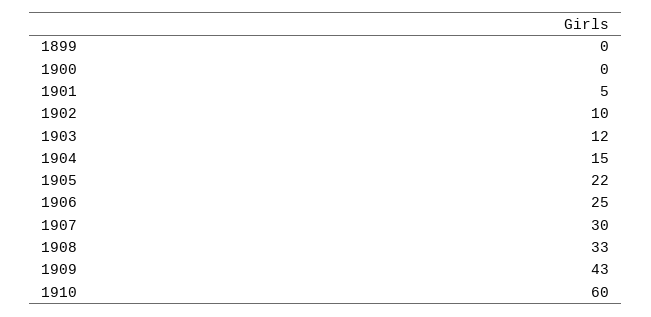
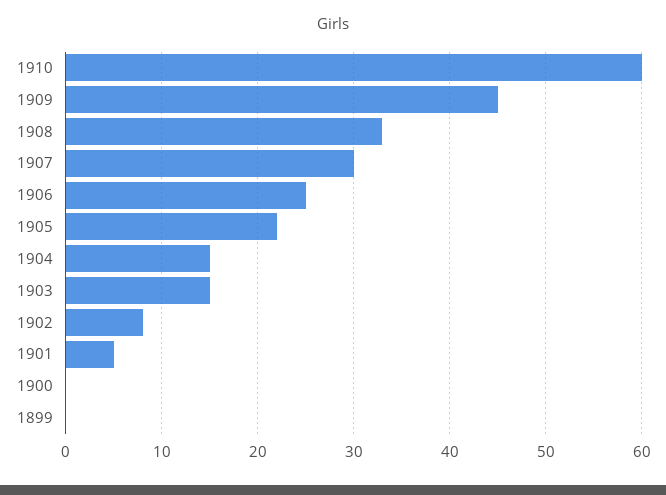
  {
    "1899": 0,
    "1900": 0,
    "1901": 5,
-   "1902": 10,
+   "1902": 8,
-   "1903": 12,
+   "1903": 15,
    "1904": 15,
    "1905": 22,
    "1906": 25,
    "1907": 30,
    "1908": 33,
-   "1909": 43,
+   "1909": 45,
    "1910": 60
  }

